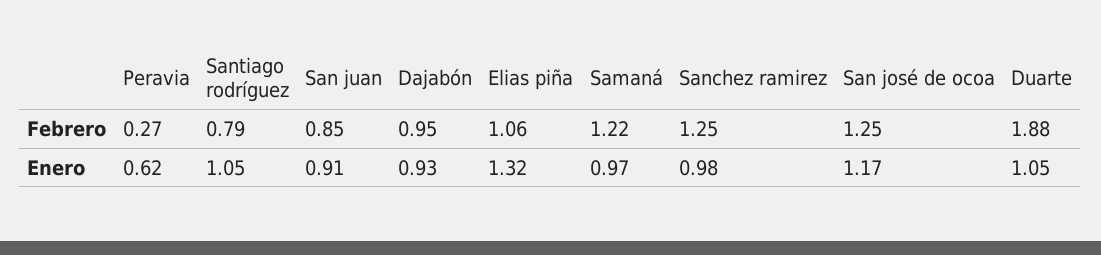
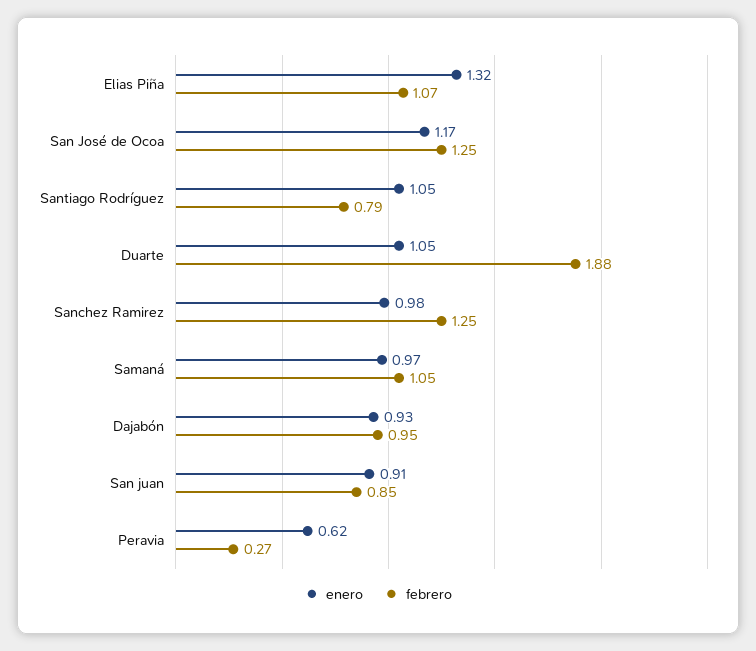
  {
    "Febrero": {
      "Peravia": 0.27,
      "Santiago rodríguez": 0.79,
      "San juan": 0.85,
      "Dajabón": 0.95,
-     "Elias piña": 1.06,
+     "Elias piña": 1.07,
-     "Samaná": 1.22,
+     "Samaná": 1.05,
      "Sanchez ramirez": 1.25,
      "San josé de ocoa": 1.25,
      "Duarte": 1.88
    },
    "Enero": {
      "Peravia": 0.62,
      "Santiago rodríguez": 1.05,
      "San juan": 0.91,
      "Dajabón": 0.93,
      "Elias piña": 1.32,
      "Samaná": 0.97,
      "Sanchez ramirez": 0.98,
      "San josé de ocoa": 1.17,
      "Duarte": 1.05
    }
  }

